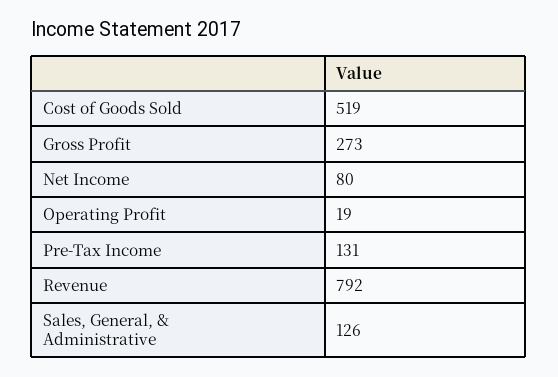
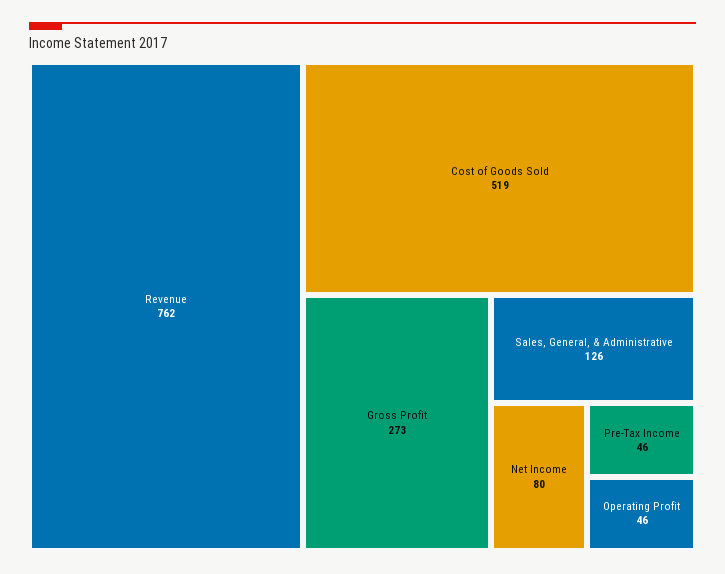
  {
    "Cost of Goods Sold": 519,
    "Gross Profit": 273,
    "Net Income": 80,
-   "Operating Profit": 19,
+   "Operating Profit": 46,
-   "Pre-Tax Income": 131,
+   "Pre-Tax Income": 46,
-   "Revenue": 792,
+   "Revenue": 762,
    "Sales, General, & Administrative": 126
  }

